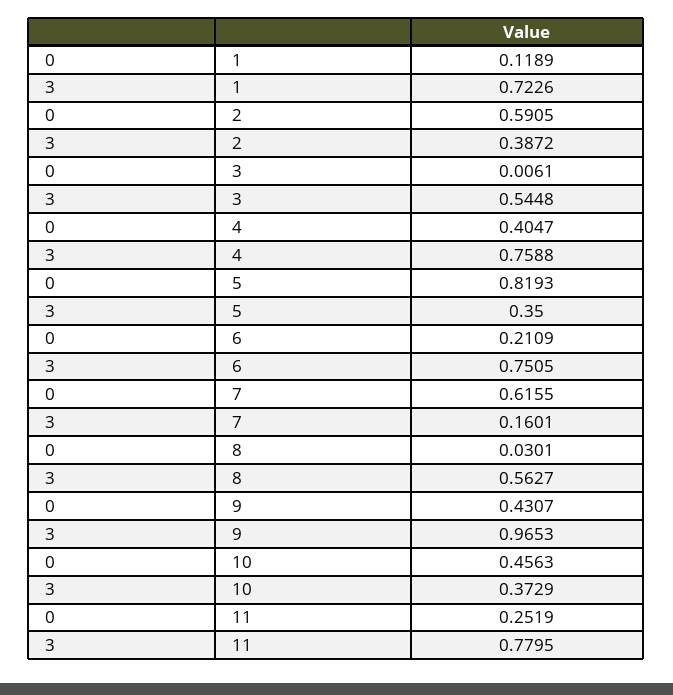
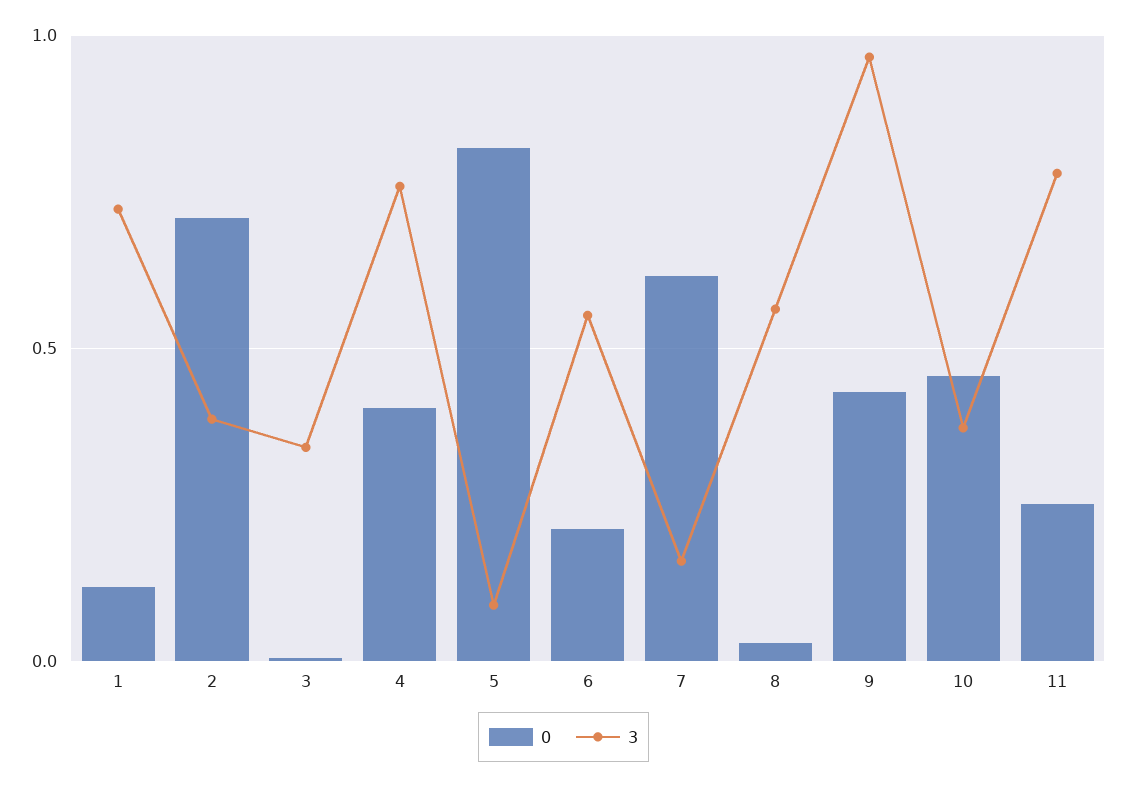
  {
    "0": {
      "1": 0.1189,
-     "2": 0.5905,
+     "2": 0.7,
      "3": 0.0061,
      "4": 0.4047,
      "5": 0.8193,
      "6": 0.2109,
      "7": 0.6155,
      "8": 0.0301,
      "9": 0.4307,
      "10": 0.4563,
      "11": 0.2519
    },
    "3": {
      "1": 0.7226,
      "2": 0.3872,
-     "3": 0.5448,
+     "3": 0.35,
      "4": 0.7588,
-     "5": 0.35,
+     "5": 0.1,
-     "6": 0.7505,
+     "6": 0.55,
      "7": 0.1601,
      "8": 0.5627,
      "9": 0.9653,
      "10": 0.3729,
      "11": 0.7795
    }
  }

